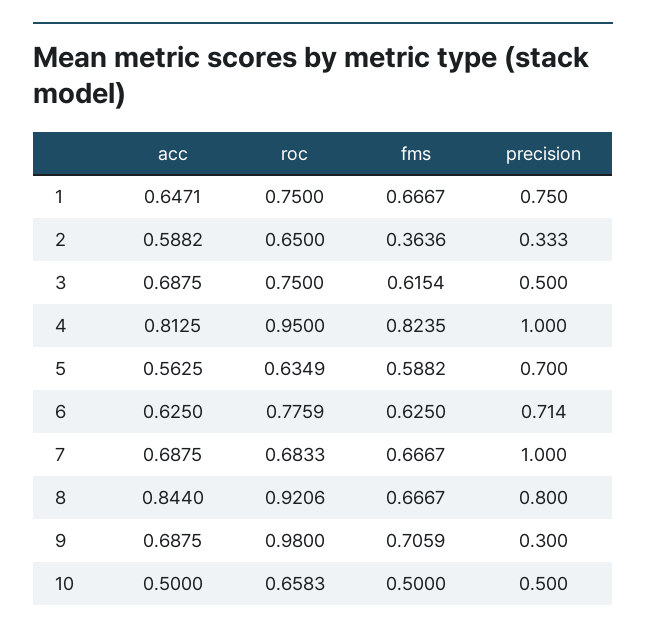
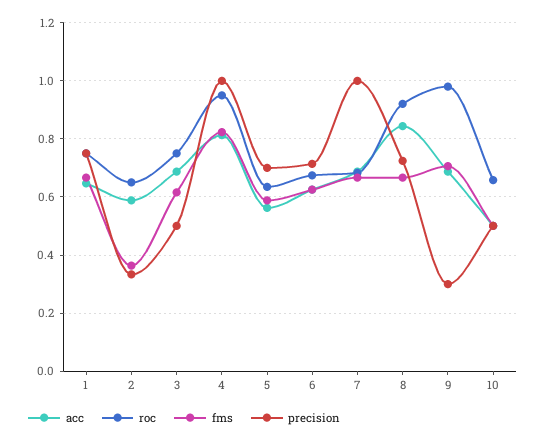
  {
    "acc": {
      "1": 0.6471,
      "2": 0.5882,
      "3": 0.6875,
      "4": 0.8125,
      "5": 0.5625,
      "6": 0.625,
      "7": 0.6875,
      "8": 0.844,
      "9": 0.6875,
      "10": 0.5
    },
    "roc": {
      "1": 0.75,
      "2": 0.65,
      "3": 0.75,
      "4": 0.95,
      "5": 0.6349,
-     "6": 0.7759,
+     "6": 0.675,
      "7": 0.6833,
      "8": 0.9206,
      "9": 0.98,
      "10": 0.6583
    },
    "fms": {
      "1": 0.6667,
      "2": 0.3636,
      "3": 0.6154,
      "4": 0.8235,
      "5": 0.5882,
      "6": 0.625,
      "7": 0.6667,
      "8": 0.6667,
      "9": 0.7059,
      "10": 0.5
    },
    "precision": {
      "1": 0.75,
      "2": 0.333,
      "3": 0.5,
      "4": 1,
      "5": 0.7,
      "6": 0.714,
      "7": 1,
-     "8": 0.8,
+     "8": 0.725,
      "9": 0.3,
      "10": 0.5
    }
  }

